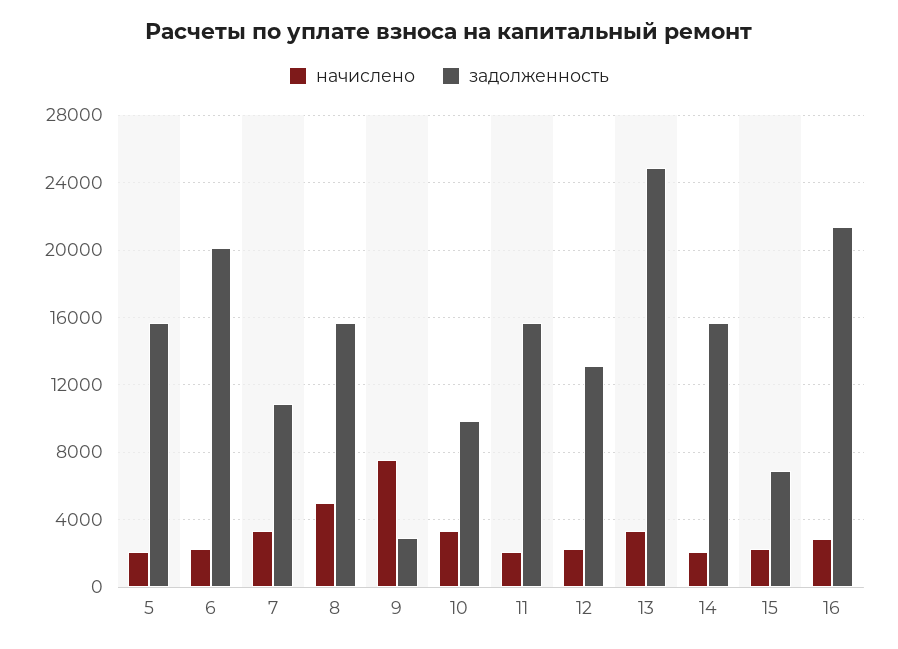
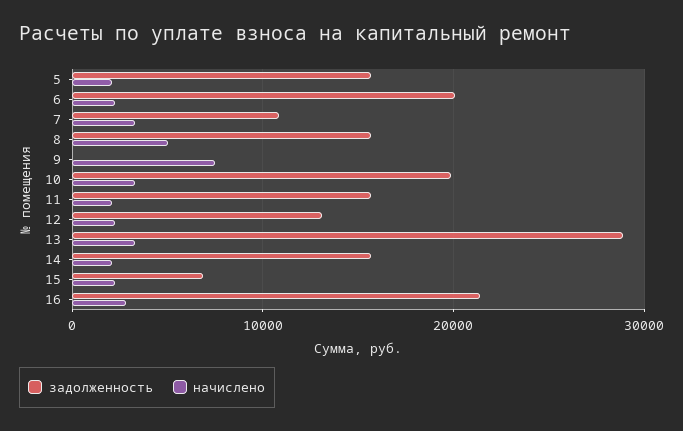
  {
    "начислено": {
      "5": 2000,
      "6": 2000,
      "7": 3500,
      "8": 5000,
      "9": 7500,
      "10": 3500,
      "11": 2000,
      "12": 2000,
      "13": 3500,
      "14": 2000,
      "15": 2000,
      "16": 3000
    },
    "задолженность": {
      "5": 15500,
      "6": 20000,
      "7": 11000,
      "8": 15500,
-     "9": 3000,
+     "9": 0,
-     "10": 10000,
+     "10": 20000,
      "11": 15500,
      "12": 13000,
-     "13": 25000,
+     "13": 29000,
      "14": 15500,
      "15": 7000,
      "16": 21500
    }
  }

